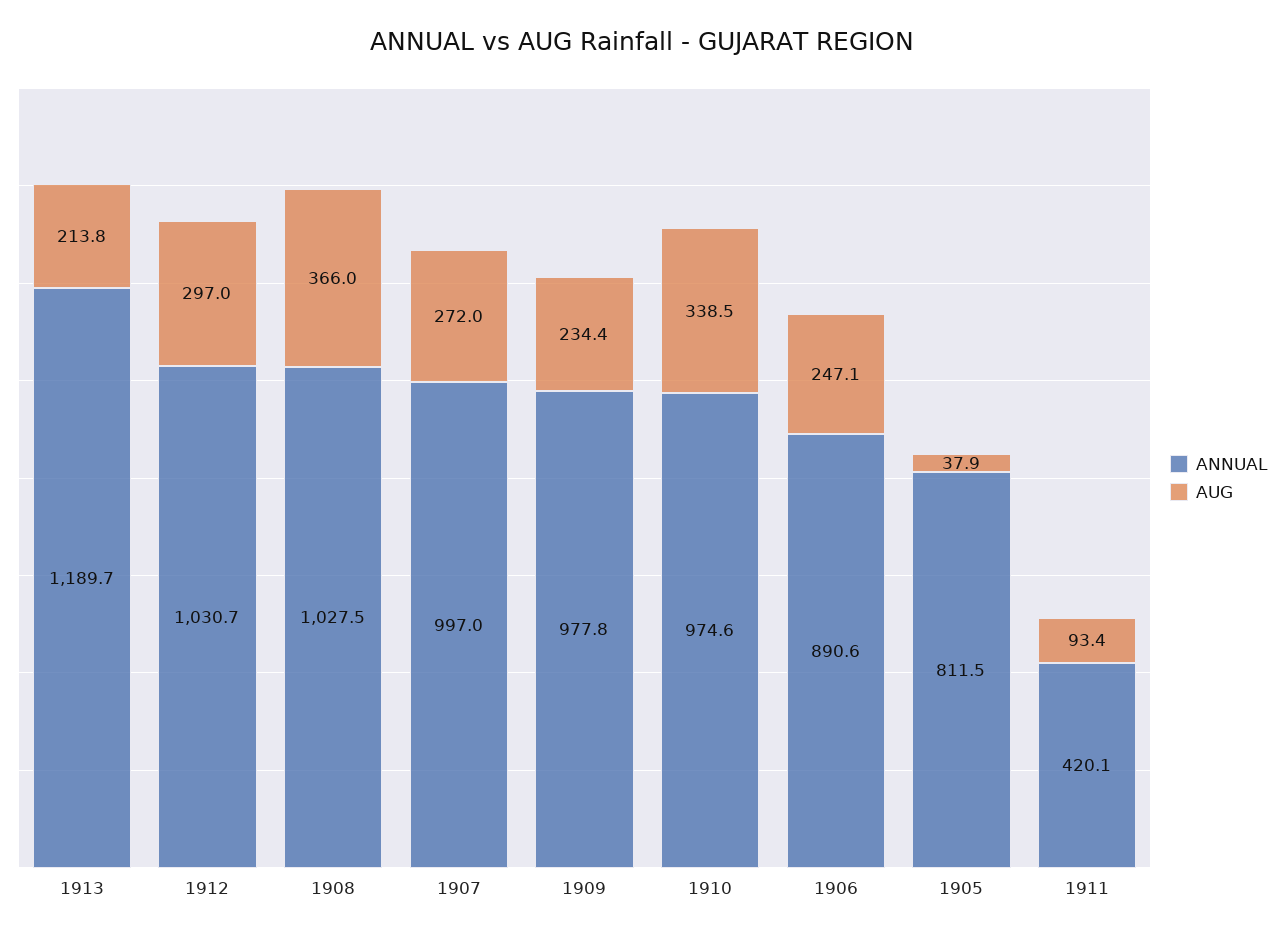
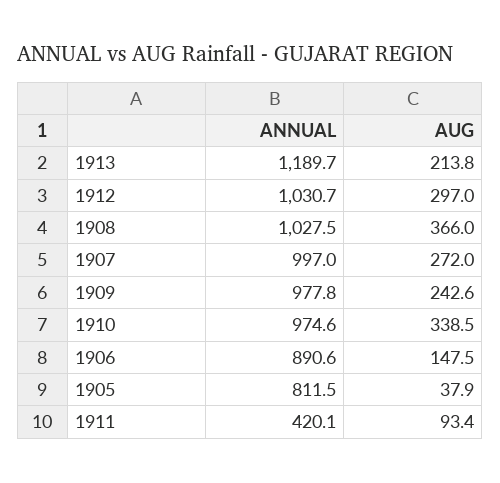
  {
    "ANNUAL": {
      "1913": 1189.7,
      "1912": 1030.7,
      "1908": 1027.5,
      "1907": 997,
      "1909": 977.8,
      "1910": 974.6,
      "1906": 890.6,
      "1905": 811.5,
      "1911": 420.1
    },
    "AUG": {
      "1913": 213.8,
      "1912": 297,
      "1908": 366,
      "1907": 272,
-     "1909": 234.4,
+     "1909": 242.6,
      "1910": 338.5,
-     "1906": 247.1,
+     "1906": 147.5,
      "1905": 37.9,
      "1911": 93.4
    }
  }

